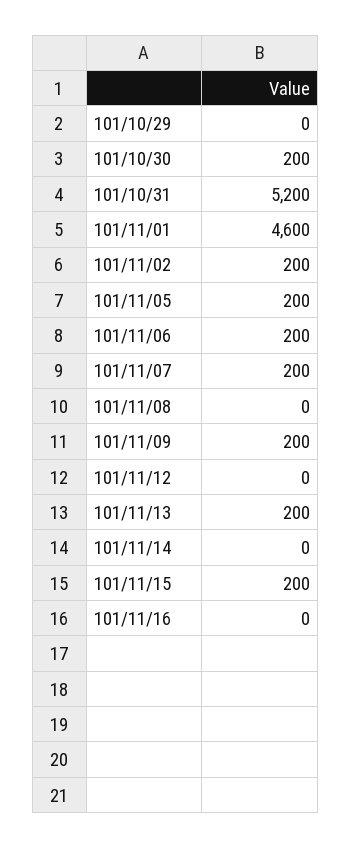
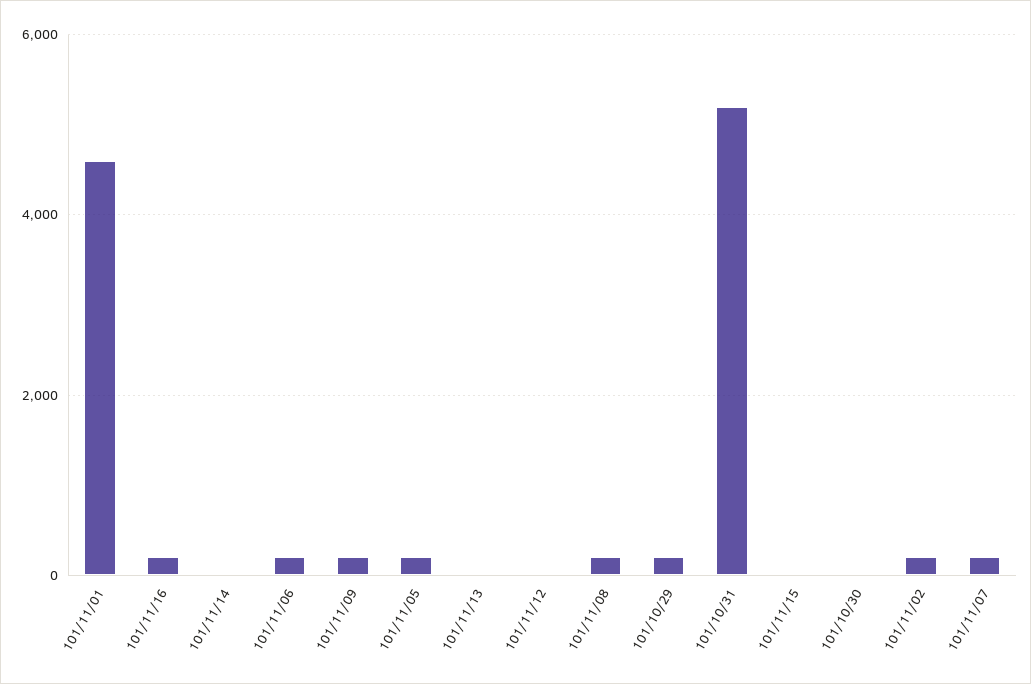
  {
-   "101/10/29": 0,
+   "101/10/29": 200,
-   "101/10/30": 200,
+   "101/10/30": 0,
    "101/10/31": 5200,
    "101/11/01": 4600,
    "101/11/02": 200,
    "101/11/05": 200,
    "101/11/06": 200,
    "101/11/07": 200,
-   "101/11/08": 0,
+   "101/11/08": 200,
    "101/11/09": 200,
    "101/11/12": 0,
-   "101/11/13": 200,
+   "101/11/13": 0,
    "101/11/14": 0,
-   "101/11/15": 200,
+   "101/11/15": 0,
-   "101/11/16": 0
+   "101/11/16": 200
  }

